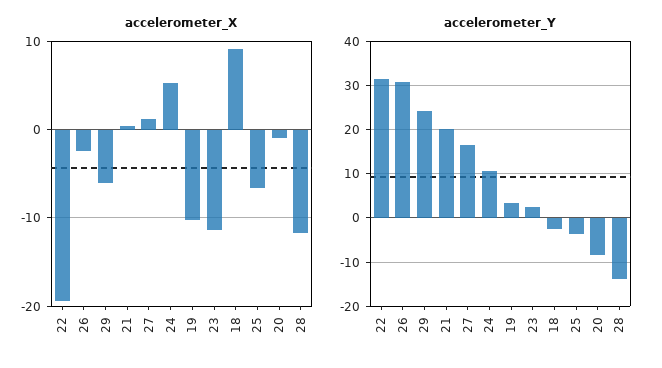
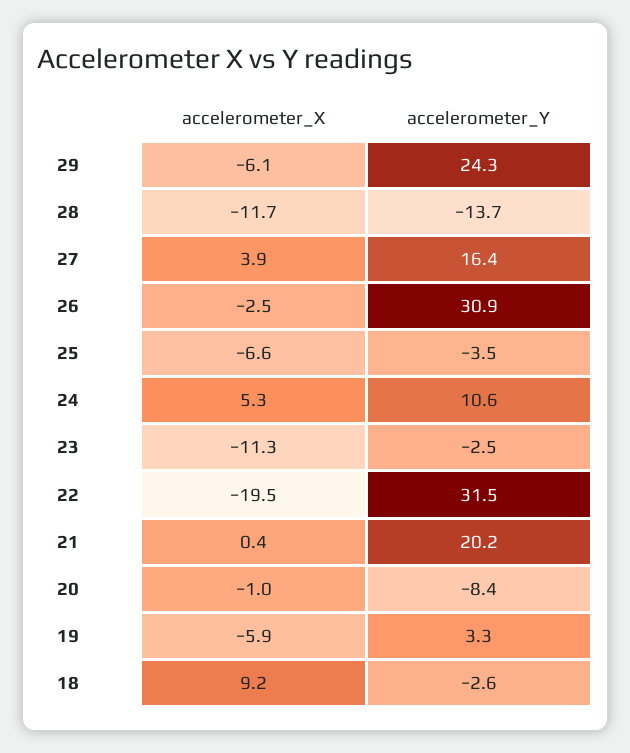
  {
    "accelerometer_X": {
      "22": -19.5,
      "26": -2.5,
      "29": -6.1,
      "21": 0.4,
-     "27": 1,
+     "27": 3.9,
      "24": 5.3,
-     "19": -10,
+     "19": -5.9,
      "23": -11.3,
      "18": 9.2,
      "25": -6.6,
      "20": -1,
      "28": -11.7
    },
    "accelerometer_Y": {
      "22": 31.5,
      "26": 30.9,
      "29": 24.3,
      "21": 20.2,
      "27": 16.4,
      "24": 10.6,
      "19": 3.3,
-     "23": 2,
+     "23": -2.5,
      "18": -2.6,
      "25": -3.5,
      "20": -8.4,
      "28": -13.7
    }
  }

